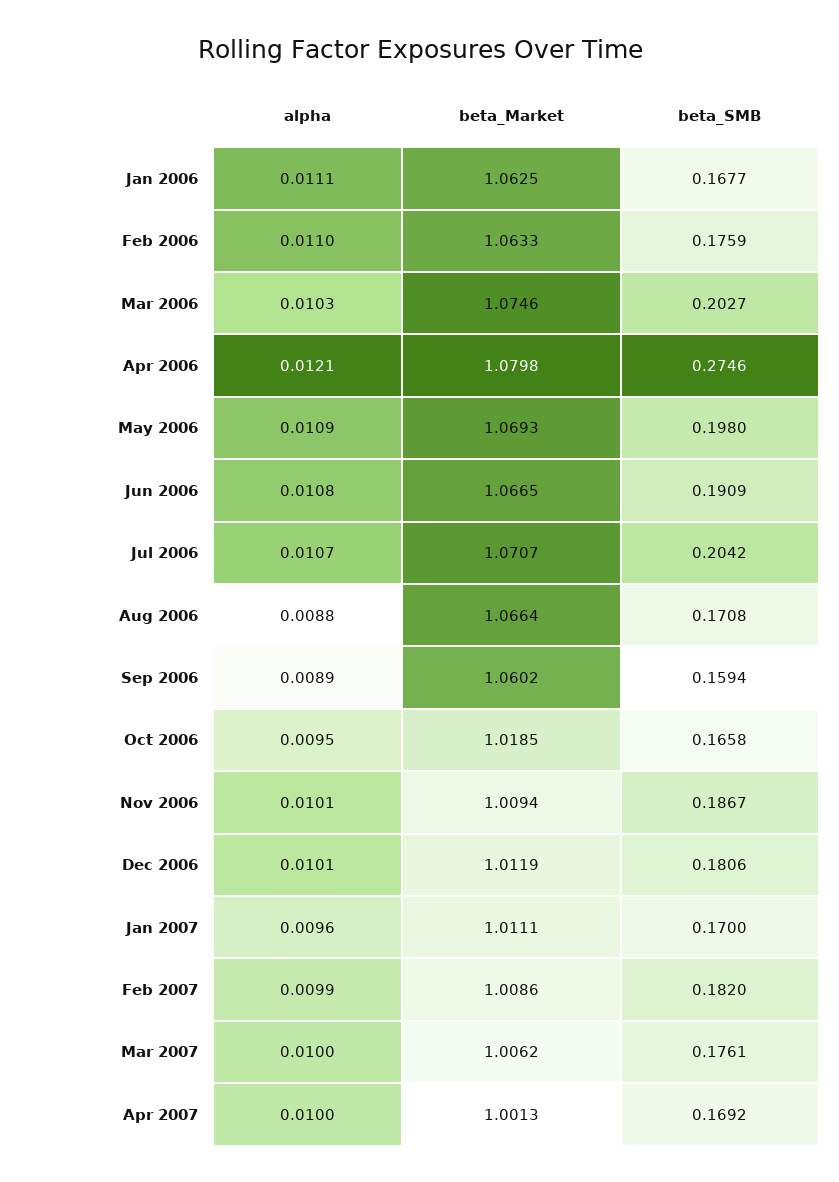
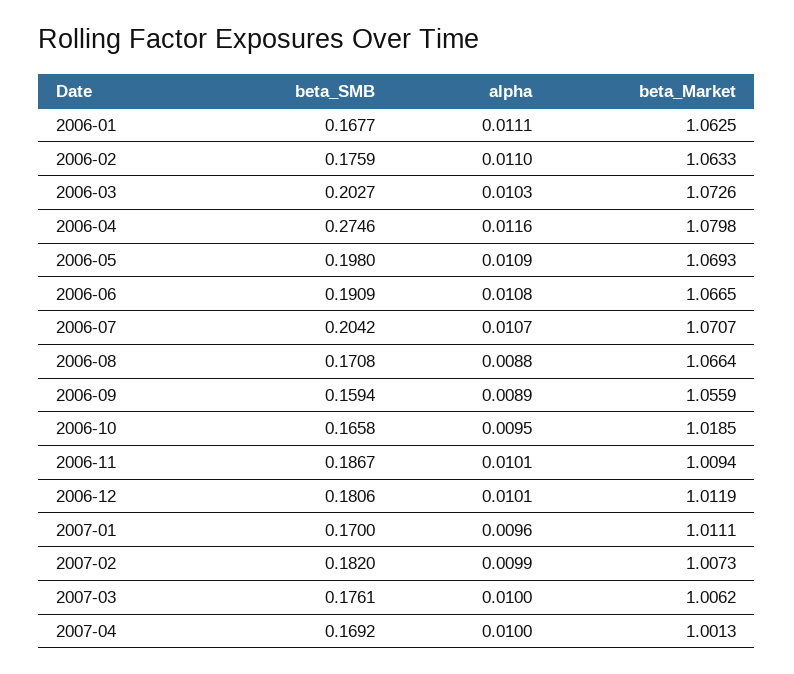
  {
    "alpha": {
      "Jan 2006": 0.0111,
      "Feb 2006": 0.011,
      "Mar 2006": 0.0103,
-     "Apr 2006": 0.0121,
+     "Apr 2006": 0.0116,
      "May 2006": 0.0109,
      "Jun 2006": 0.0108,
      "Jul 2006": 0.0107,
      "Aug 2006": 0.0088,
      "Sep 2006": 0.0089,
      "Oct 2006": 0.0095,
      "Nov 2006": 0.0101,
      "Dec 2006": 0.0101,
      "Jan 2007": 0.0096,
      "Feb 2007": 0.0099,
      "Mar 2007": 0.01,
      "Apr 2007": 0.01
    },
    "beta_Market": {
      "Jan 2006": 1.0625,
      "Feb 2006": 1.0633,
-     "Mar 2006": 1.0746,
+     "Mar 2006": 1.0726,
      "Apr 2006": 1.0798,
      "May 2006": 1.0693,
      "Jun 2006": 1.0665,
      "Jul 2006": 1.0707,
      "Aug 2006": 1.0664,
-     "Sep 2006": 1.0602,
+     "Sep 2006": 1.0559,
      "Oct 2006": 1.0185,
      "Nov 2006": 1.0094,
      "Dec 2006": 1.0119,
      "Jan 2007": 1.0111,
-     "Feb 2007": 1.0086,
+     "Feb 2007": 1.0073,
      "Mar 2007": 1.0062,
      "Apr 2007": 1.0013
    },
    "beta_SMB": {
      "Jan 2006": 0.1677,
      "Feb 2006": 0.1759,
      "Mar 2006": 0.2027,
      "Apr 2006": 0.2746,
      "May 2006": 0.198,
      "Jun 2006": 0.1909,
      "Jul 2006": 0.2042,
      "Aug 2006": 0.1708,
      "Sep 2006": 0.1594,
      "Oct 2006": 0.1658,
      "Nov 2006": 0.1867,
      "Dec 2006": 0.1806,
      "Jan 2007": 0.17,
      "Feb 2007": 0.182,
      "Mar 2007": 0.1761,
      "Apr 2007": 0.1692
    }
  }

